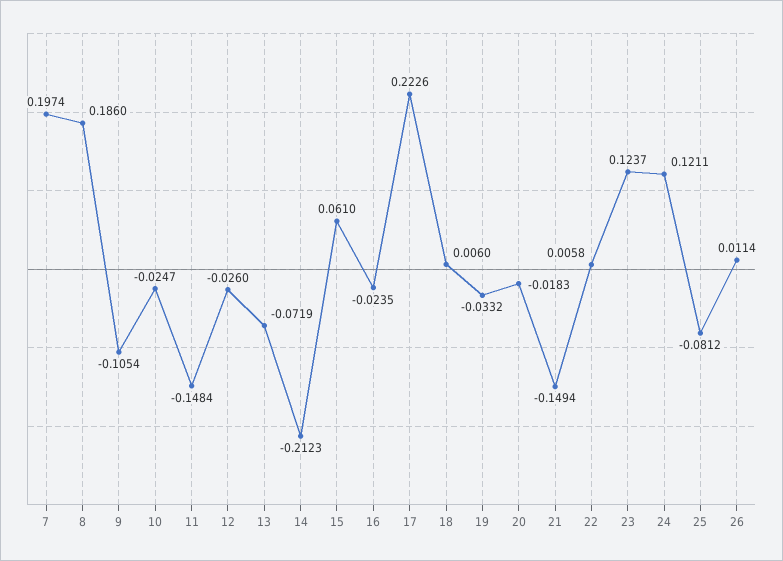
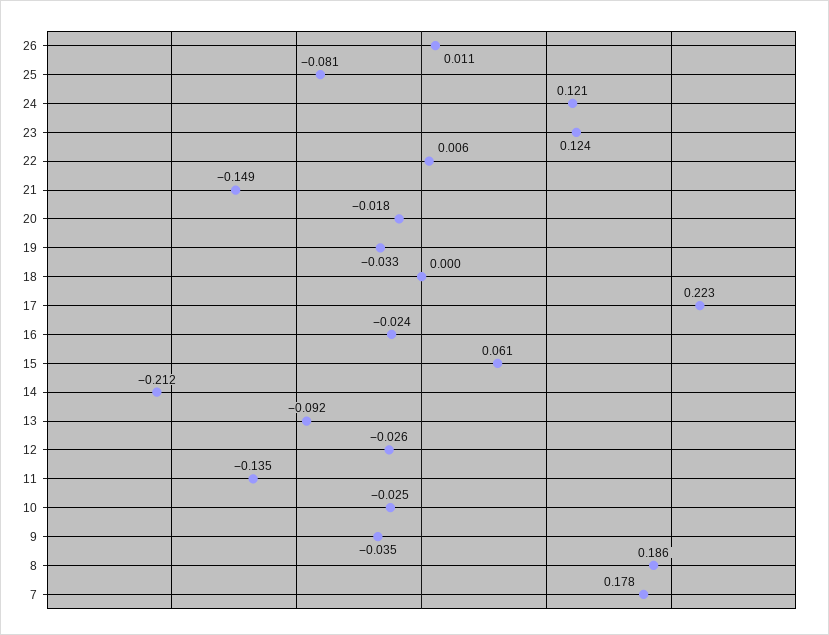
  {
-   "7": 0.1974,
+   "7": 0.178,
    "8": 0.186,
-   "9": -0.1054,
+   "9": -0.035,
    "10": -0.0247,
-   "11": -0.1484,
+   "11": -0.135,
    "12": -0.026,
-   "13": -0.0719,
+   "13": -0.092,
    "14": -0.2123,
    "15": 0.061,
    "16": -0.0235,
    "17": 0.2226,
-   "18": 0.006,
+   "18": 0,
    "19": -0.0332,
    "20": -0.0183,
    "21": -0.1494,
    "22": 0.0058,
    "23": 0.1237,
    "24": 0.1211,
    "25": -0.0812,
    "26": 0.0114
  }

